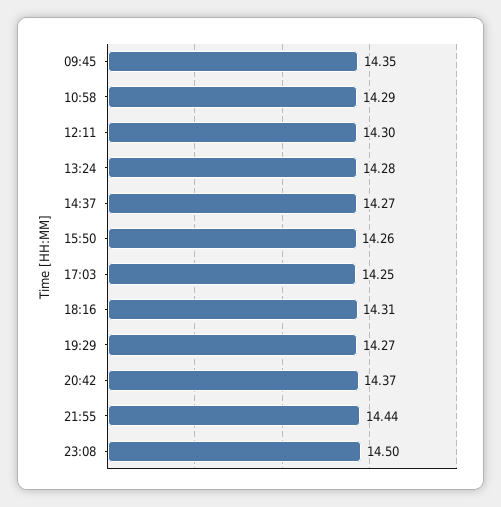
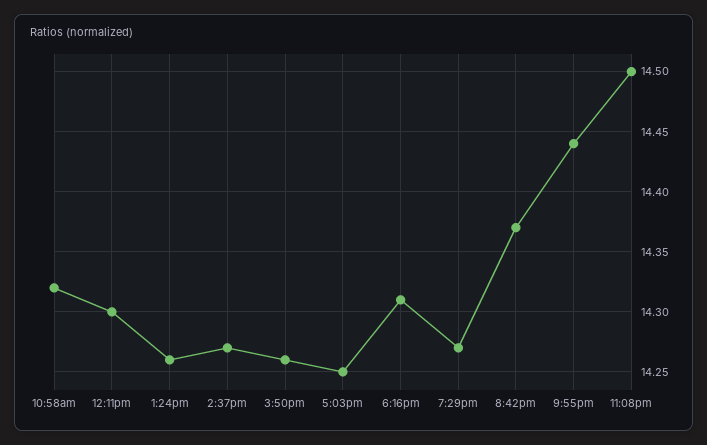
  {
-   "09:45": 14.35,
-   "10:58": 14.29,
+   "10:58": 14.32,
    "12:11": 14.3,
-   "13:24": 14.28,
+   "13:24": 14.26,
    "14:37": 14.27,
    "15:50": 14.26,
    "17:03": 14.25,
    "18:16": 14.31,
    "19:29": 14.27,
    "20:42": 14.37,
    "21:55": 14.44,
    "23:08": 14.5
  }

